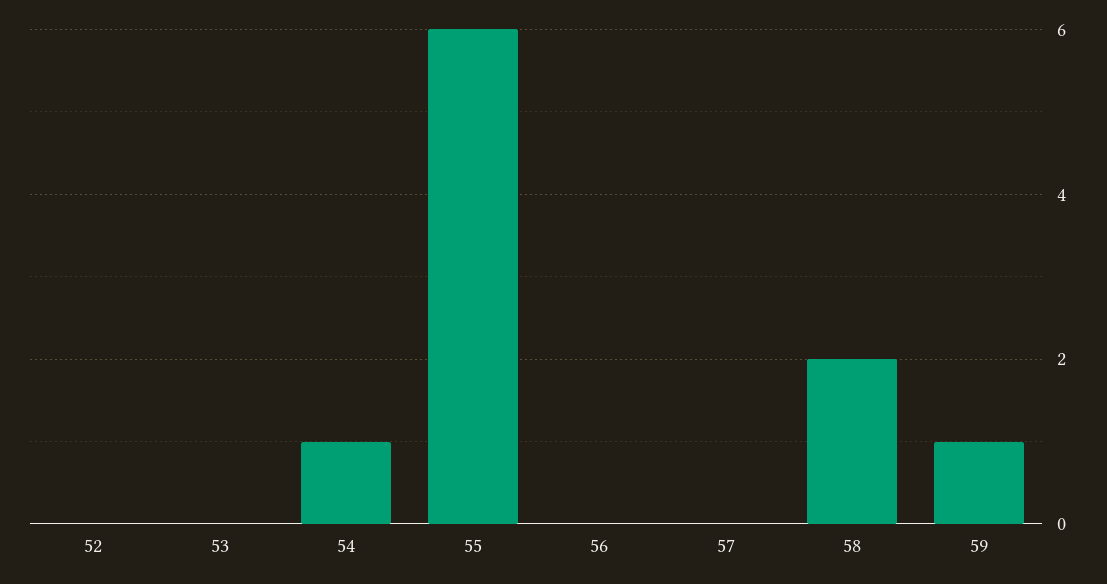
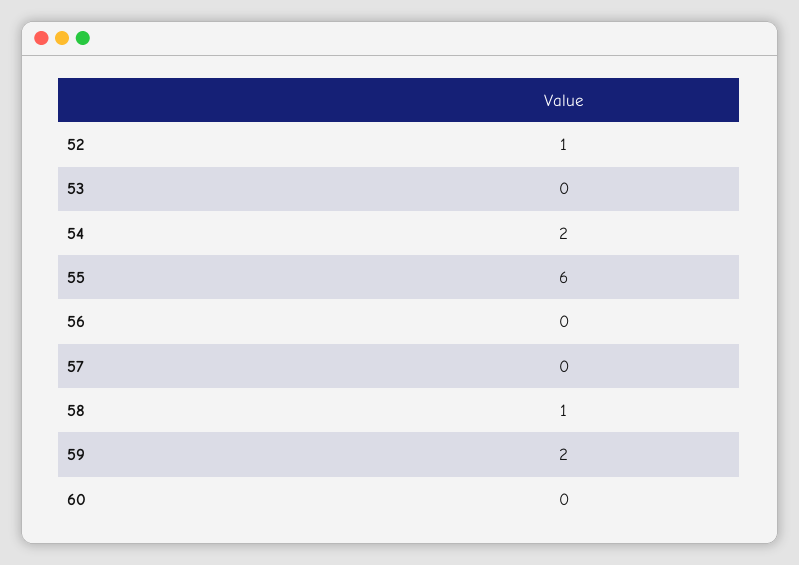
  {
-   "52": 0,
+   "52": 1,
    "53": 0,
-   "54": 1,
+   "54": 2,
    "55": 6,
    "56": 0,
    "57": 0,
-   "58": 2,
+   "58": 1,
-   "59": 1
+   "59": 2,
+   "60": 0
  }

